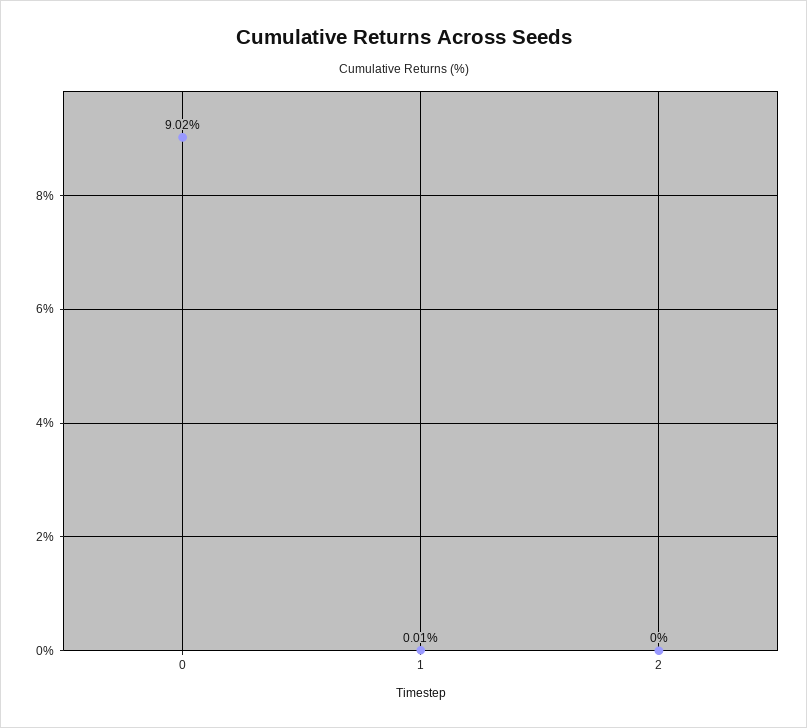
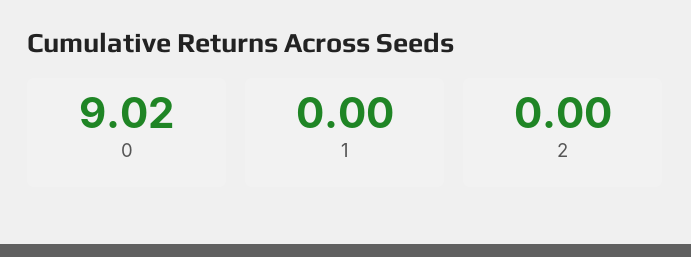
  {
    "0": 9.02,
-   "1": 0.01,
+   "1": 0,
    "2": 0
  }

